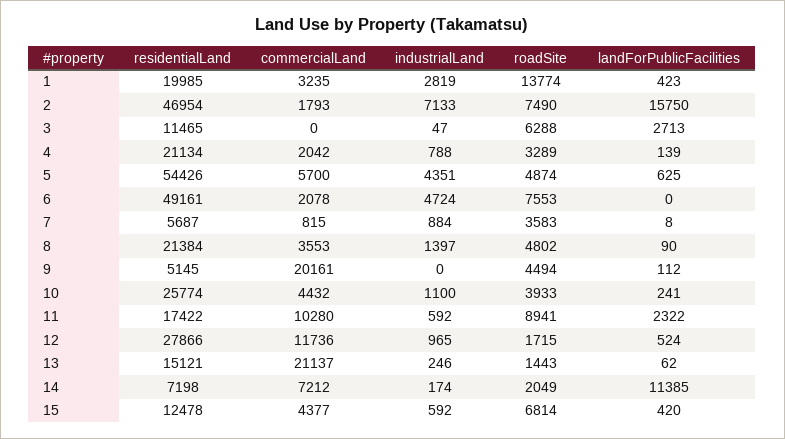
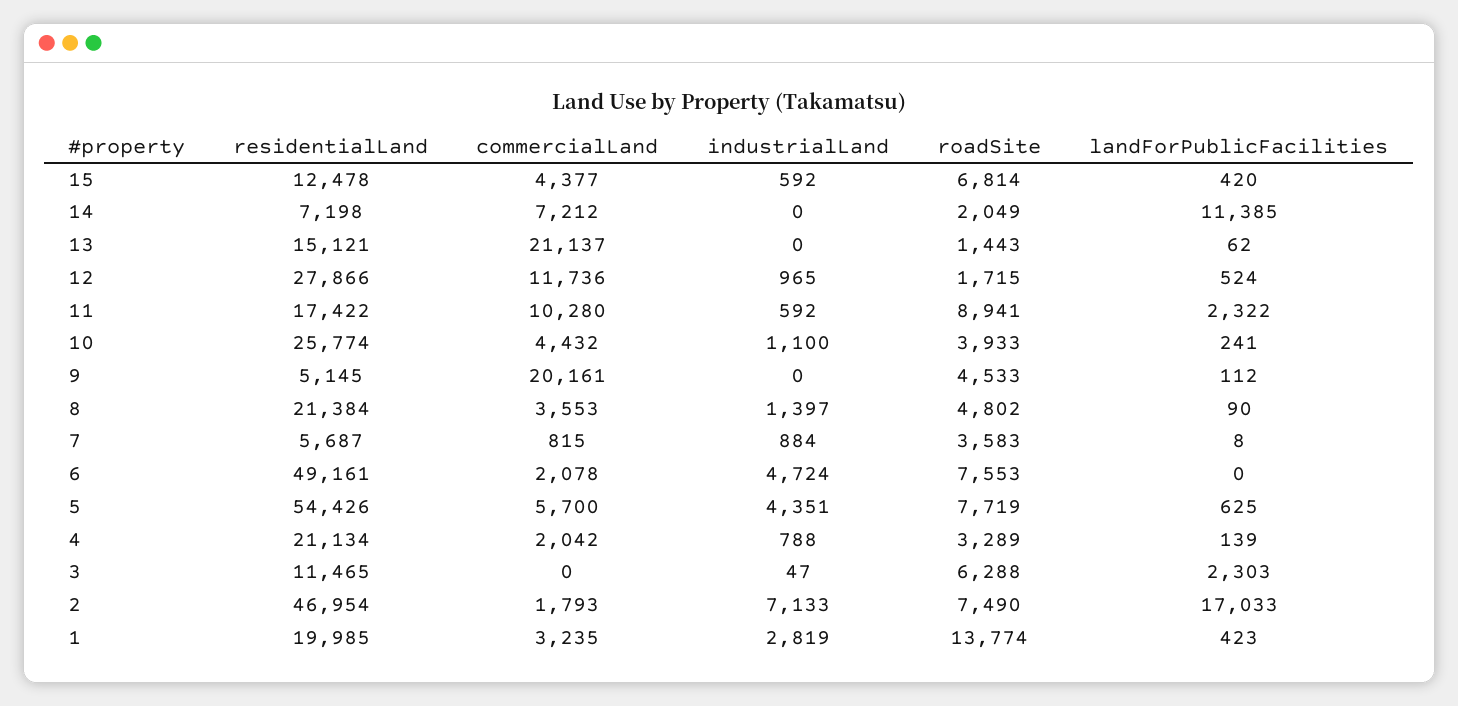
  {
    "residentialLand": {
      "1": 19985,
      "2": 46954,
      "3": 11465,
      "4": 21134,
      "5": 54426,
      "6": 49161,
      "7": 5687,
      "8": 21384,
      "9": 5145,
      "10": 25774,
      "11": 17422,
      "12": 27866,
      "13": 15121,
      "14": 7198,
      "15": 12478
    },
    "commercialLand": {
      "1": 3235,
      "2": 1793,
      "3": 0,
      "4": 2042,
      "5": 5700,
      "6": 2078,
      "7": 815,
      "8": 3553,
      "9": 20161,
      "10": 4432,
      "11": 10280,
      "12": 11736,
      "13": 21137,
      "14": 7212,
      "15": 4377
    },
    "industrialLand": {
      "1": 2819,
      "2": 7133,
      "3": 47,
      "4": 788,
      "5": 4351,
      "6": 4724,
      "7": 884,
      "8": 1397,
      "9": 0,
      "10": 1100,
      "11": 592,
      "12": 965,
-     "13": 246,
+     "13": 0,
-     "14": 174,
+     "14": 0,
      "15": 592
    },
    "roadSite": {
      "1": 13774,
      "2": 7490,
      "3": 6288,
      "4": 3289,
-     "5": 4874,
+     "5": 7719,
      "6": 7553,
      "7": 3583,
      "8": 4802,
-     "9": 4494,
+     "9": 4533,
      "10": 3933,
      "11": 8941,
      "12": 1715,
      "13": 1443,
      "14": 2049,
      "15": 6814
    },
    "landForPublicFacilities": {
      "1": 423,
-     "2": 15750,
+     "2": 17033,
-     "3": 2713,
+     "3": 2303,
      "4": 139,
      "5": 625,
      "6": 0,
      "7": 8,
      "8": 90,
      "9": 112,
      "10": 241,
      "11": 2322,
      "12": 524,
      "13": 62,
      "14": 11385,
      "15": 420
    }
  }

